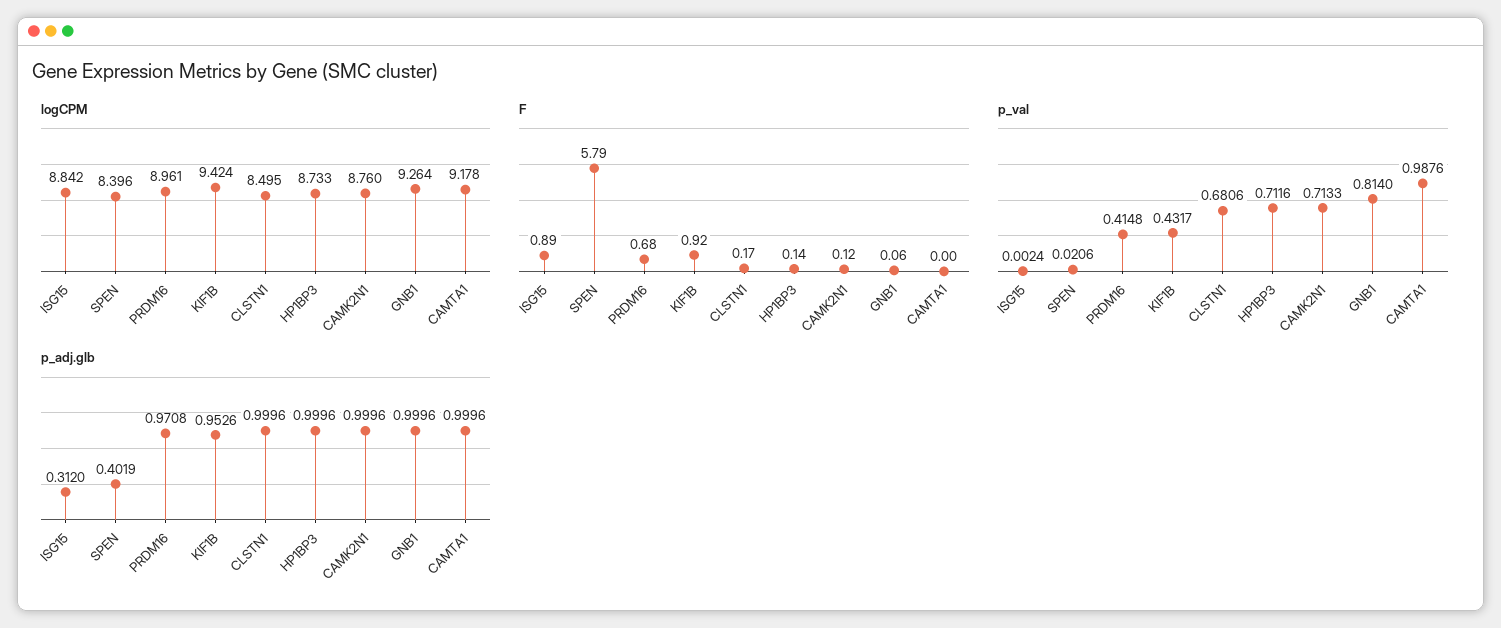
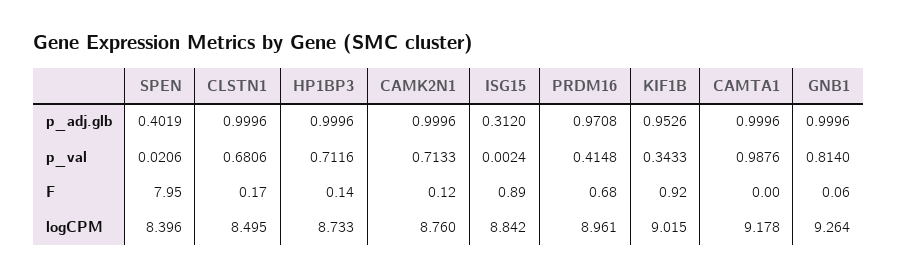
  {
    "logCPM": {
      "ISG15": 8.842,
      "SPEN": 8.396,
      "PRDM16": 8.961,
-     "KIF1B": 9.424,
+     "KIF1B": 9.015,
      "CLSTN1": 8.495,
      "HP1BP3": 8.733,
      "CAMK2N1": 8.76,
      "GNB1": 9.264,
      "CAMTA1": 9.178
    },
    "F": {
      "ISG15": 0.89,
-     "SPEN": 5.79,
+     "SPEN": 7.95,
      "PRDM16": 0.68,
      "KIF1B": 0.92,
      "CLSTN1": 0.17,
      "HP1BP3": 0.14,
      "CAMK2N1": 0.12,
      "GNB1": 0.06,
      "CAMTA1": 0
    },
    "p_val": {
      "ISG15": 0.0024,
      "SPEN": 0.0206,
      "PRDM16": 0.4148,
-     "KIF1B": 0.4317,
+     "KIF1B": 0.3433,
      "CLSTN1": 0.6806,
      "HP1BP3": 0.7116,
      "CAMK2N1": 0.7133,
      "GNB1": 0.814,
      "CAMTA1": 0.9876
    },
    "p_adj.glb": {
      "ISG15": 0.312,
      "SPEN": 0.4019,
      "PRDM16": 0.9708,
      "KIF1B": 0.9526,
      "CLSTN1": 0.9996,
      "HP1BP3": 0.9996,
      "CAMK2N1": 0.9996,
      "GNB1": 0.9996,
      "CAMTA1": 0.9996
    }
  }

